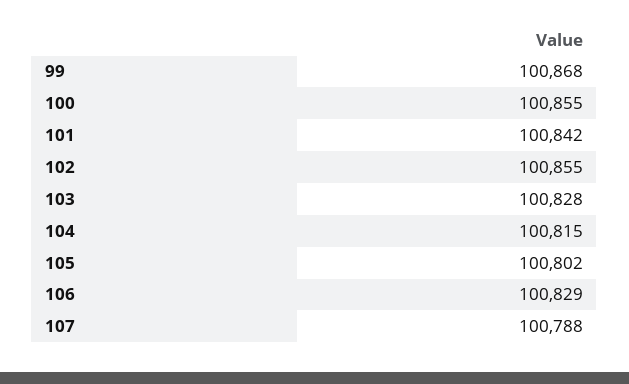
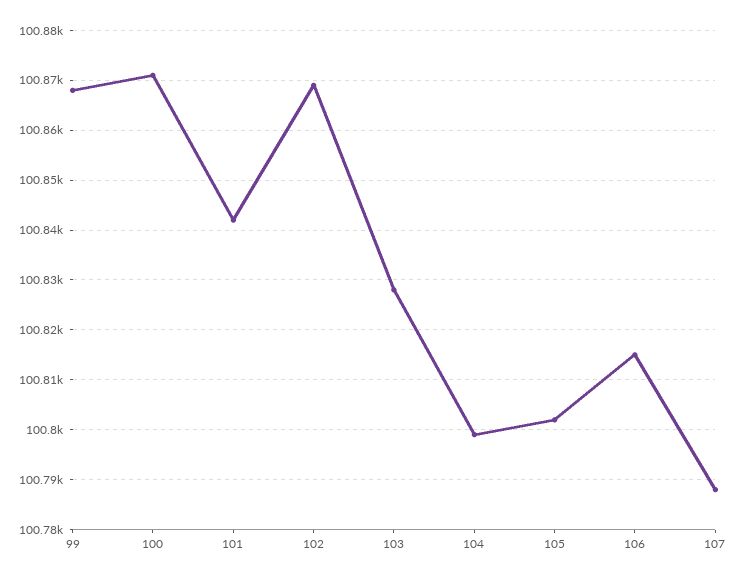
  {
    "99": 100868,
-   "100": 100855,
+   "100": 100870,
    "101": 100842,
-   "102": 100855,
+   "102": 100870,
    "103": 100828,
-   "104": 100815,
+   "104": 100800,
    "105": 100802,
-   "106": 100829,
+   "106": 100815,
    "107": 100788
  }

